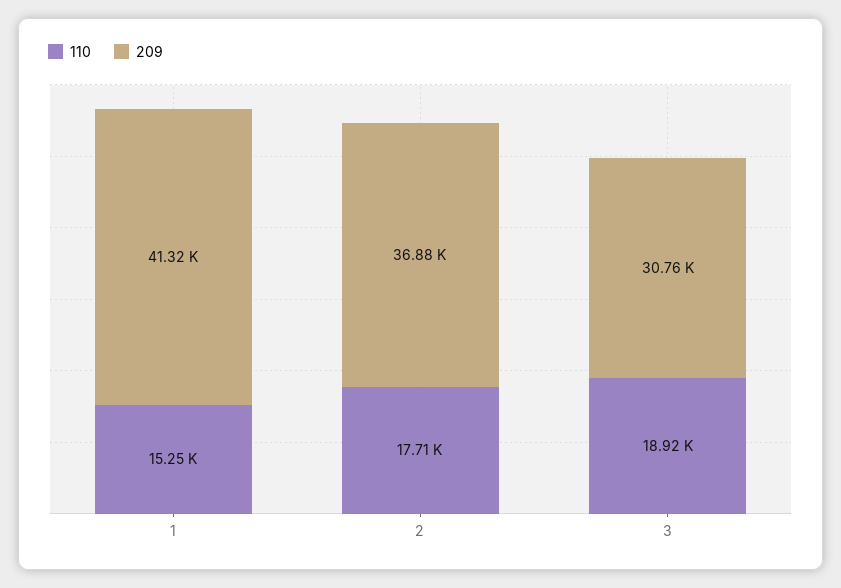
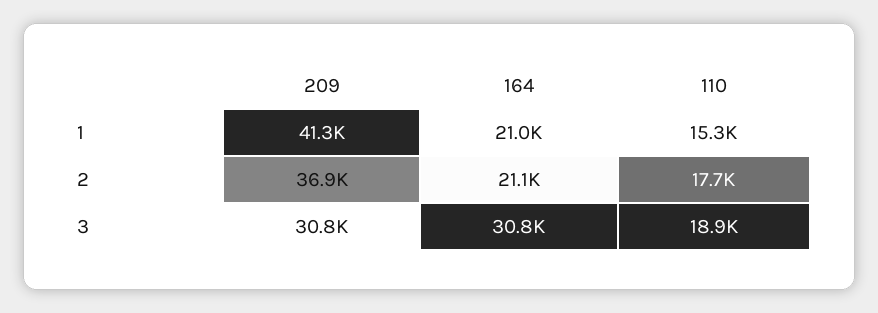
  {
    "110": {
      "1": 15250,
      "2": 17710,
      "3": 18920
    },
    "209": {
      "1": 41320,
      "2": 36880,
      "3": 30760
-   }
+   },
+   "164": {
+     "1": 21000,
+     "2": 21100,
+     "3": 30800
+   }
  }

